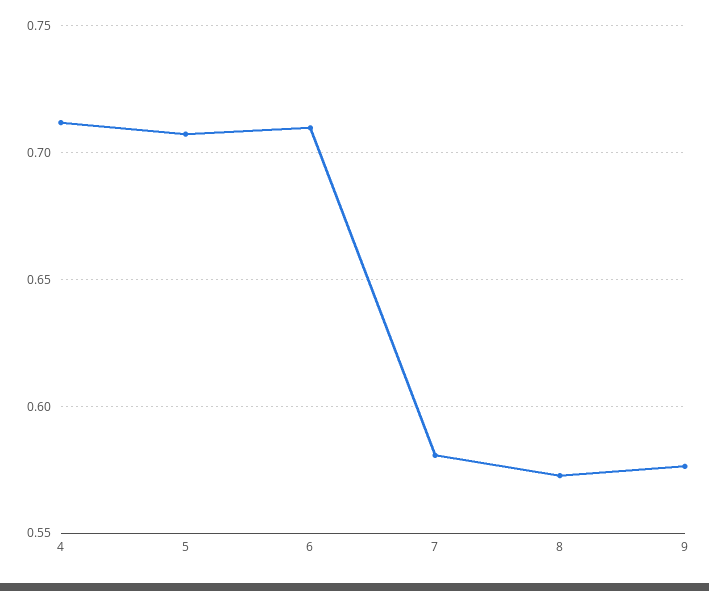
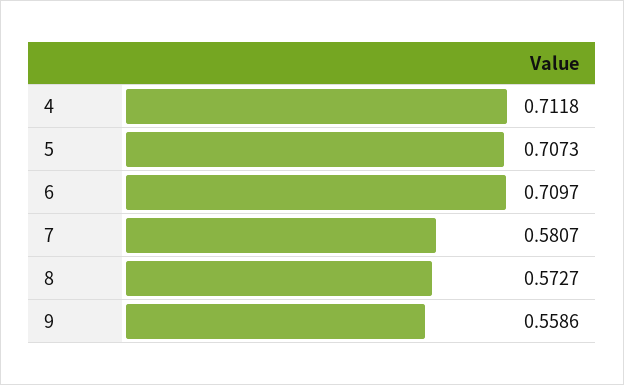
  {
    "4": 0.7118,
    "5": 0.7073,
    "6": 0.7097,
    "7": 0.5807,
    "8": 0.5727,
-   "9": 0.575
+   "9": 0.5586
  }

